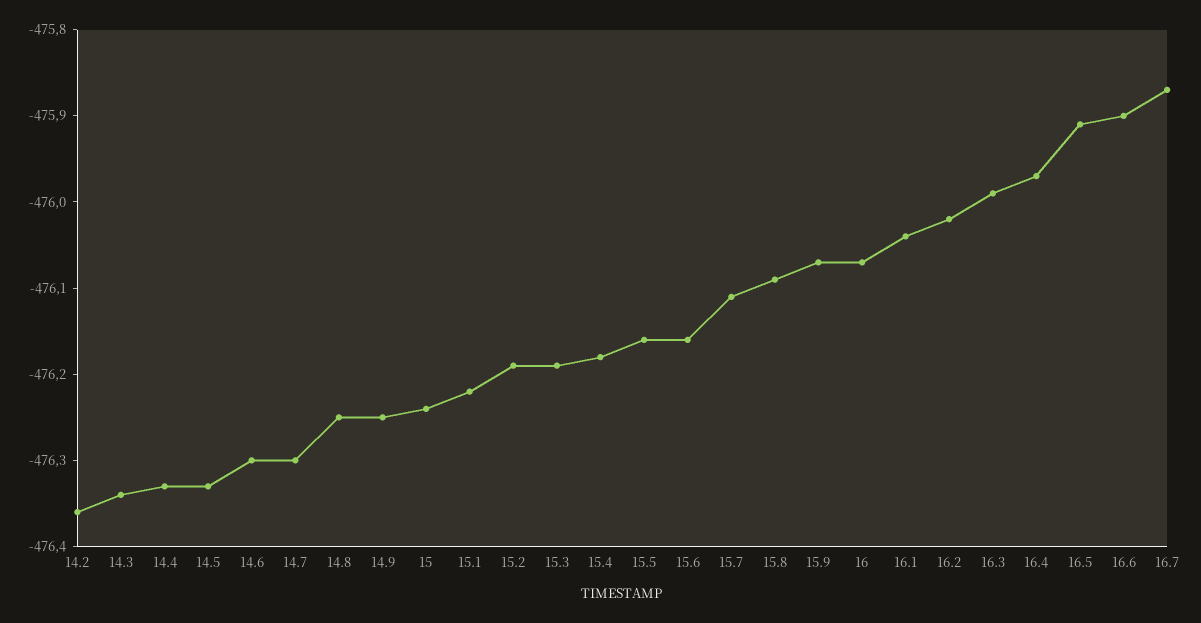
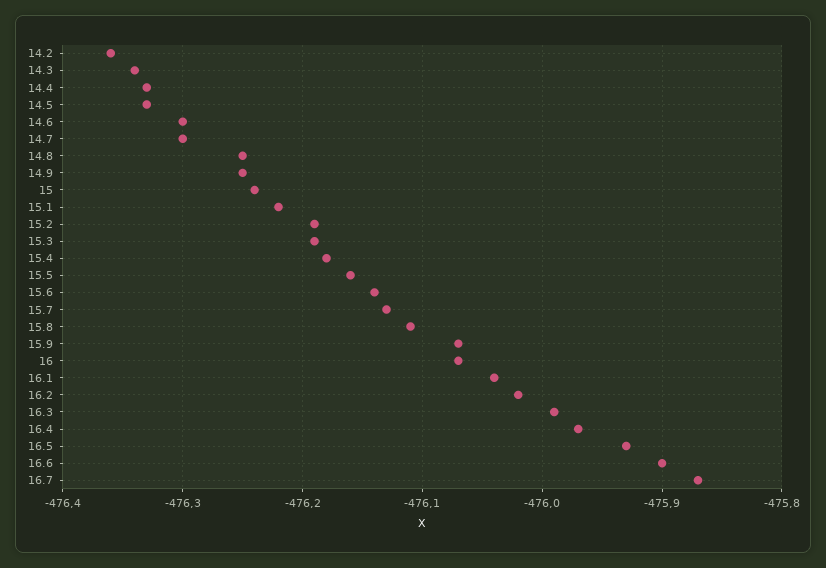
  {
    "14.2": -476.36,
    "14.3": -476.34,
    "14.4": -476.33,
    "14.5": -476.33,
    "14.6": -476.3,
    "14.7": -476.3,
    "14.8": -476.25,
    "14.9": -476.25,
    "15": -476.24,
    "15.1": -476.22,
    "15.2": -476.19,
    "15.3": -476.19,
    "15.4": -476.18,
    "15.5": -476.16,
-   "15.6": -476.16,
+   "15.6": -476.14,
-   "15.7": -476.11,
+   "15.7": -476.13,
-   "15.8": -476.09,
+   "15.8": -476.11,
    "15.9": -476.07,
    "16": -476.07,
    "16.1": -476.04,
    "16.2": -476.02,
    "16.3": -475.99,
    "16.4": -475.97,
-   "16.5": -475.91,
+   "16.5": -475.93,
    "16.6": -475.9,
    "16.7": -475.87
  }

